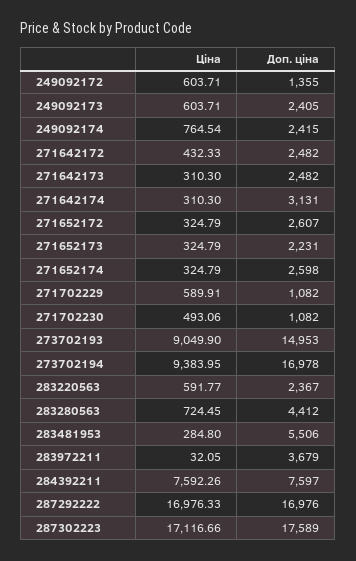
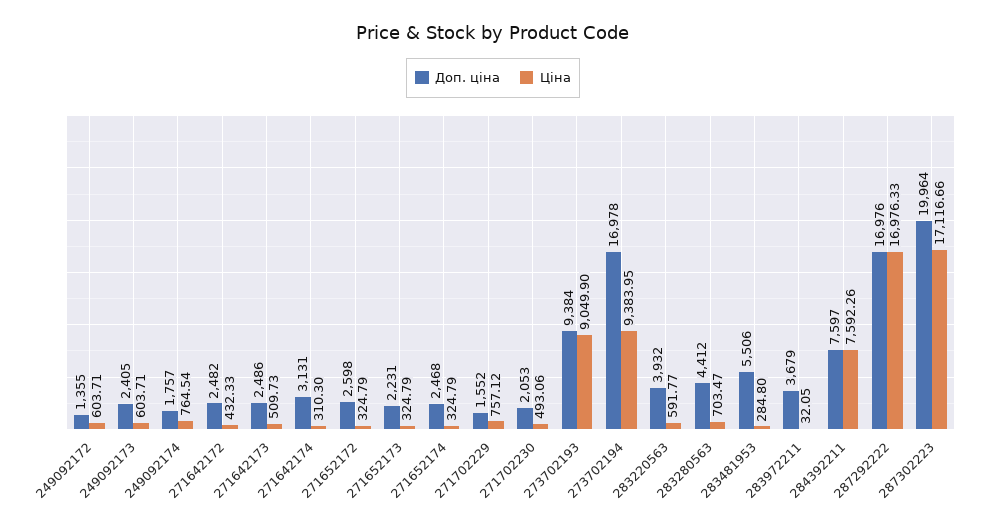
  {
    "Ціна": {
      "249092172": 603.71,
      "249092173": 603.71,
      "249092174": 764.54,
      "271642172": 432.33,
-     "271642173": 310.3,
+     "271642173": 509.73,
      "271642174": 310.3,
      "271652172": 324.79,
      "271652173": 324.79,
      "271652174": 324.79,
-     "271702229": 589.91,
+     "271702229": 757.12,
      "271702230": 493.06,
      "273702193": 9049.9,
      "273702194": 9383.95,
      "283220563": 591.77,
-     "283280563": 724.45,
+     "283280563": 703.47,
      "283481953": 284.8,
      "283972211": 32.05,
      "284392211": 7592.26,
      "287292222": 16976.33,
      "287302223": 17116.66
    },
    "Доп. ціна": {
      "249092172": 1355,
      "249092173": 2405,
-     "249092174": 2415,
+     "249092174": 1757,
      "271642172": 2482,
-     "271642173": 2482,
+     "271642173": 2486,
      "271642174": 3131,
-     "271652172": 2607,
+     "271652172": 2598,
      "271652173": 2231,
-     "271652174": 2598,
+     "271652174": 2468,
-     "271702229": 1082,
+     "271702229": 1552,
-     "271702230": 1082,
+     "271702230": 2053,
-     "273702193": 14953,
+     "273702193": 9384,
      "273702194": 16978,
-     "283220563": 2367,
+     "283220563": 3932,
      "283280563": 4412,
      "283481953": 5506,
      "283972211": 3679,
      "284392211": 7597,
      "287292222": 16976,
-     "287302223": 17589
+     "287302223": 19964
    }
  }

